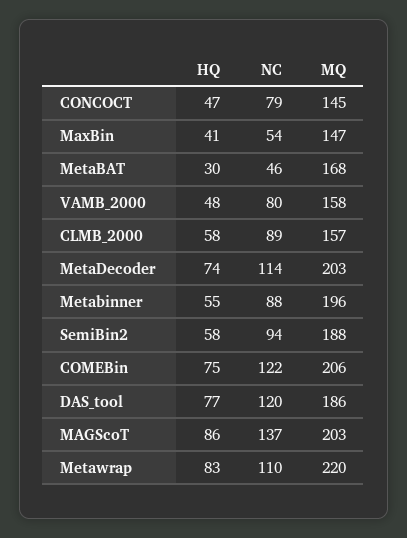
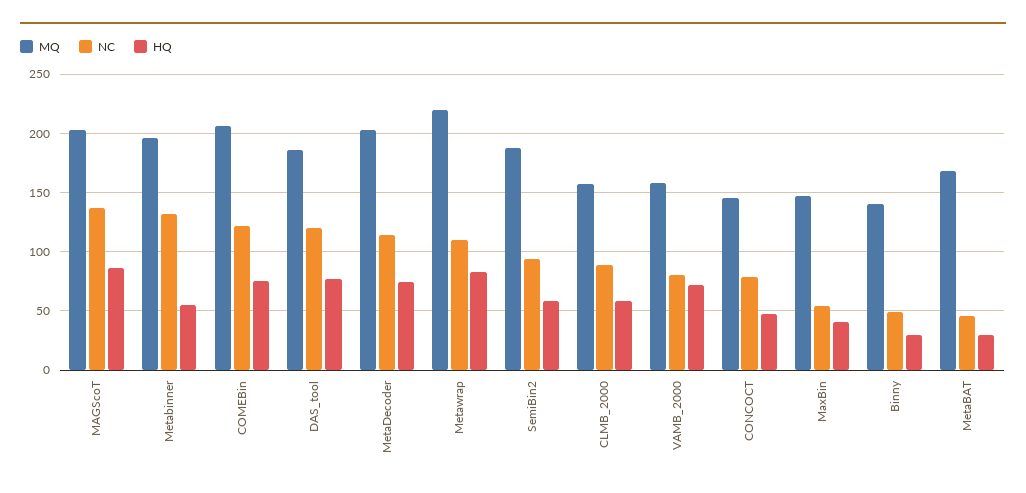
  {
    "HQ": {
      "CONCOCT": 47,
      "MaxBin": 41,
      "MetaBAT": 30,
-     "VAMB_2000": 48,
+     "VAMB_2000": 70,
      "CLMB_2000": 58,
      "MetaDecoder": 74,
      "Metabinner": 55,
      "SemiBin2": 58,
      "COMEBin": 75,
      "DAS_tool": 77,
      "MAGScoT": 86,
-     "Metawrap": 83
+     "Metawrap": 83,
+     "Binny": 30
    },
    "NC": {
      "CONCOCT": 79,
      "MaxBin": 54,
      "MetaBAT": 46,
      "VAMB_2000": 80,
      "CLMB_2000": 89,
      "MetaDecoder": 114,
-     "Metabinner": 88,
+     "Metabinner": 130,
      "SemiBin2": 94,
      "COMEBin": 122,
      "DAS_tool": 120,
      "MAGScoT": 137,
-     "Metawrap": 110
+     "Metawrap": 110,
+     "Binny": 50
    },
    "MQ": {
      "CONCOCT": 145,
      "MaxBin": 147,
      "MetaBAT": 168,
      "VAMB_2000": 158,
      "CLMB_2000": 157,
      "MetaDecoder": 203,
      "Metabinner": 196,
      "SemiBin2": 188,
      "COMEBin": 206,
      "DAS_tool": 186,
      "MAGScoT": 203,
-     "Metawrap": 220
+     "Metawrap": 220,
+     "Binny": 140
    }
  }

